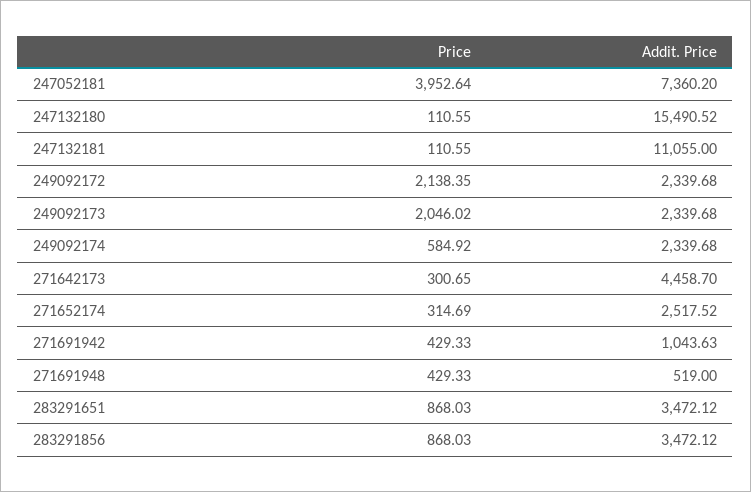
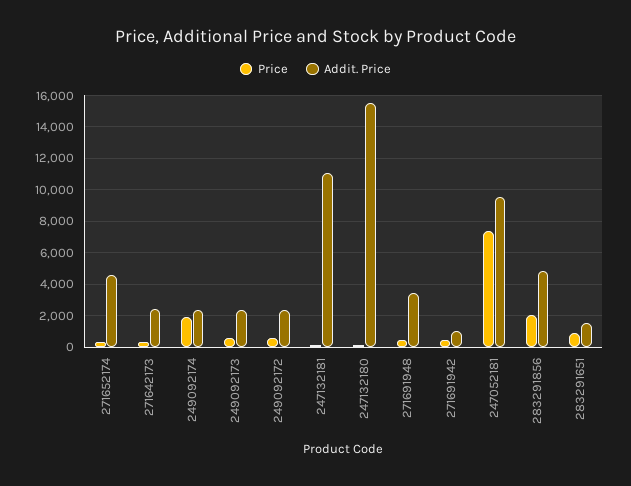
  {
    "Price": {
-     "247052181": 3952.64,
+     "247052181": 7500,
      "247132180": 110.55,
      "247132181": 110.55,
-     "249092172": 2138.35,
+     "249092172": 500,
-     "249092173": 2046.02,
+     "249092173": 500,
-     "249092174": 584.92,
+     "249092174": 2000,
      "271642173": 300.65,
      "271652174": 314.69,
      "271691942": 429.33,
      "271691948": 429.33,
      "283291651": 868.03,
-     "283291856": 868.03
+     "283291856": 2000
    },
    "Addit. Price": {
-     "247052181": 7360.2,
+     "247052181": 9500,
      "247132180": 15490.52,
      "247132181": 11055,
      "249092172": 2339.68,
      "249092173": 2339.68,
      "249092174": 2339.68,
-     "271642173": 4458.7,
+     "271642173": 2500,
-     "271652174": 2517.52,
+     "271652174": 4500,
      "271691942": 1043.63,
-     "271691948": 519,
+     "271691948": 3500,
-     "283291651": 3472.12,
+     "283291651": 1500,
-     "283291856": 3472.12
+     "283291856": 5000
    }
  }

